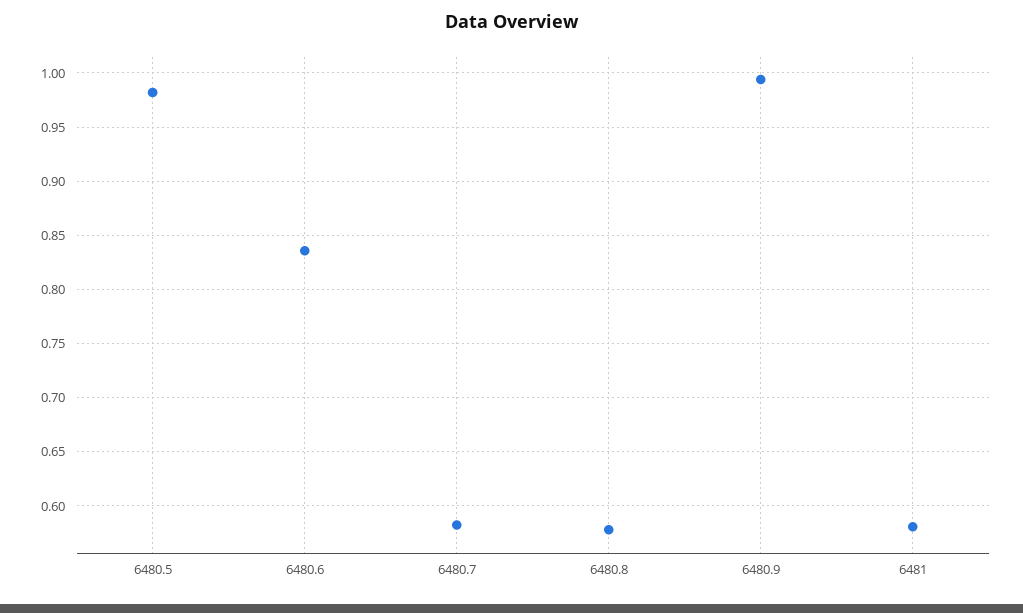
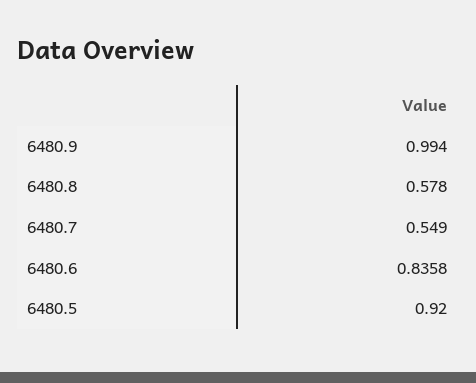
  {
-   "6480.5": 0.98,
+   "6480.5": 0.92,
    "6480.6": 0.8358,
-   "6480.7": 0.58,
+   "6480.7": 0.549,
    "6480.8": 0.578,
-   "6480.9": 0.994,
+   "6480.9": 0.994
-   "6481": 0.58
  }

